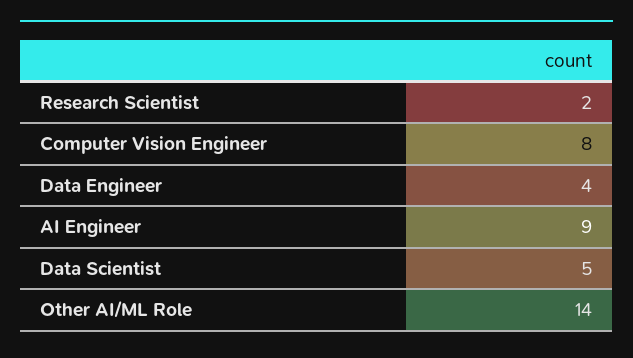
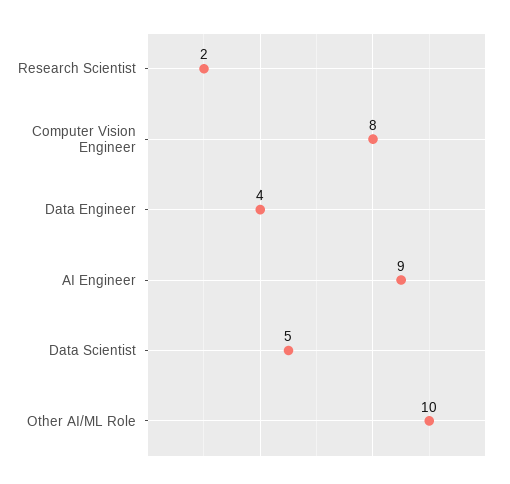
  {
    "Research Scientist": 2,
    "Computer Vision Engineer": 8,
    "Data Engineer": 4,
    "AI Engineer": 9,
    "Data Scientist": 5,
-   "Other AI/ML Role": 14
+   "Other AI/ML Role": 10
  }

